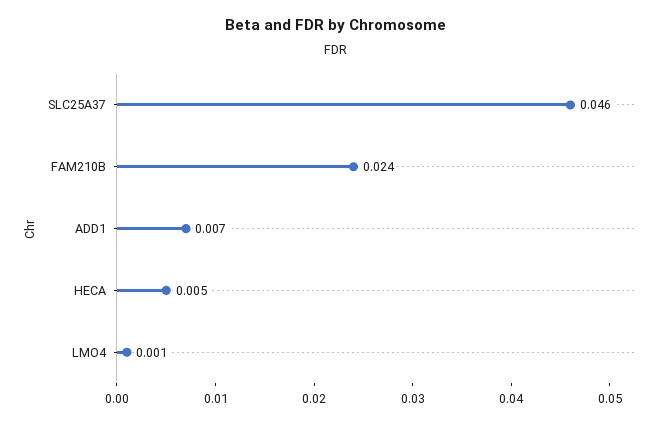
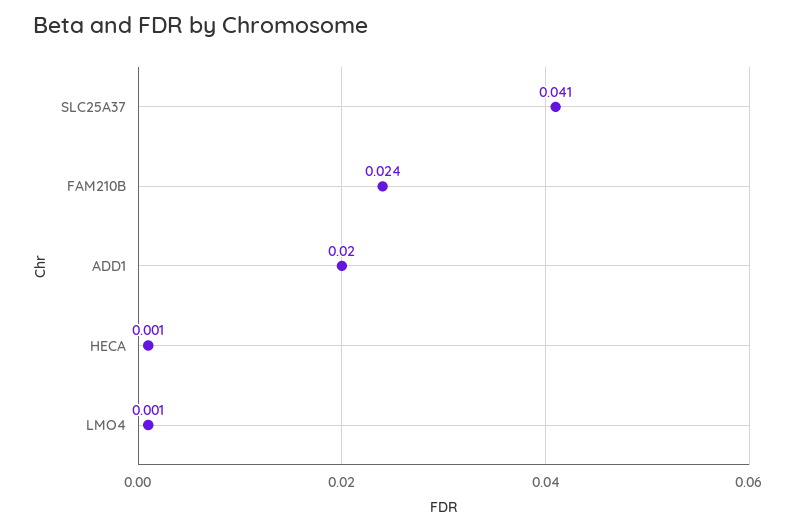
  {
-   "SLC25A37": 0.046,
+   "SLC25A37": 0.041,
    "FAM210B": 0.024,
-   "ADD1": 0.007,
+   "ADD1": 0.02,
-   "HECA": 0.005,
+   "HECA": 0.001,
    "LMO4": 0.001
  }

